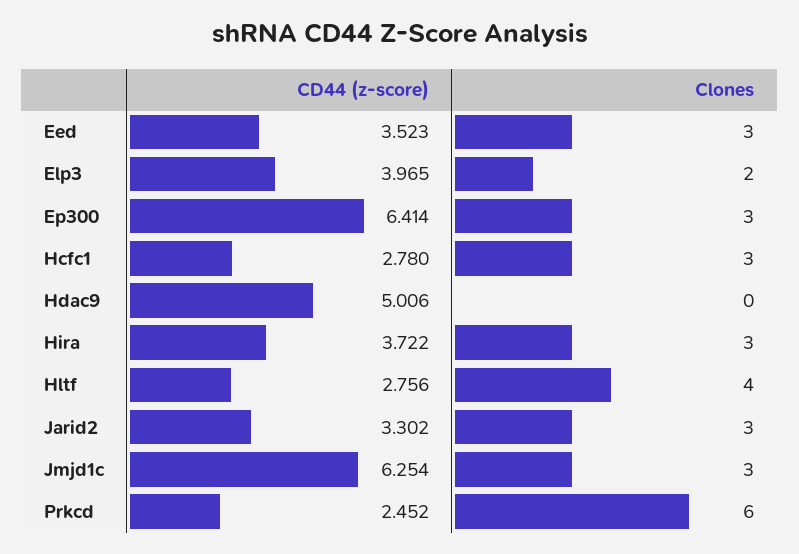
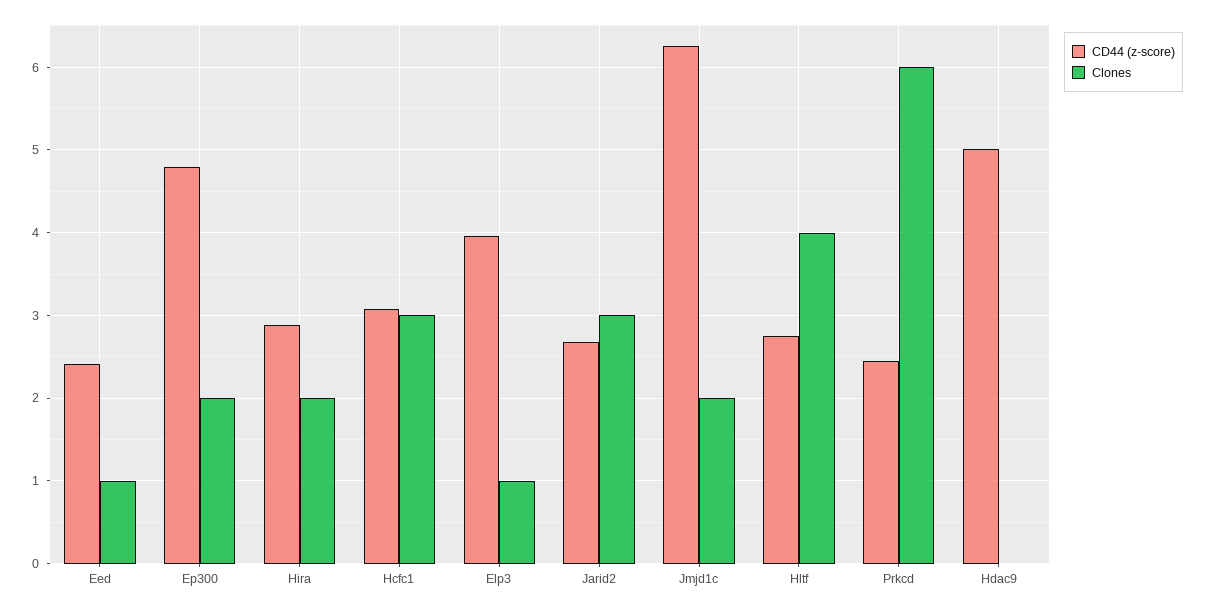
  {
    "CD44 (z-score)": {
-     "Eed": 3.523,
+     "Eed": 2.4,
      "Elp3": 3.965,
-     "Ep300": 6.414,
+     "Ep300": 4.8,
-     "Hcfc1": 2.78,
+     "Hcfc1": 3.1,
      "Hdac9": 5.006,
-     "Hira": 3.722,
+     "Hira": 2.9,
      "Hltf": 2.756,
-     "Jarid2": 3.302,
+     "Jarid2": 2.7,
      "Jmjd1c": 6.254,
      "Prkcd": 2.452
    },
    "Clones": {
-     "Eed": 3,
+     "Eed": 1,
-     "Elp3": 2,
+     "Elp3": 1,
-     "Ep300": 3,
+     "Ep300": 2,
      "Hcfc1": 3,
      "Hdac9": 0,
-     "Hira": 3,
+     "Hira": 2,
      "Hltf": 4,
      "Jarid2": 3,
-     "Jmjd1c": 3,
+     "Jmjd1c": 2,
      "Prkcd": 6
    }
  }

